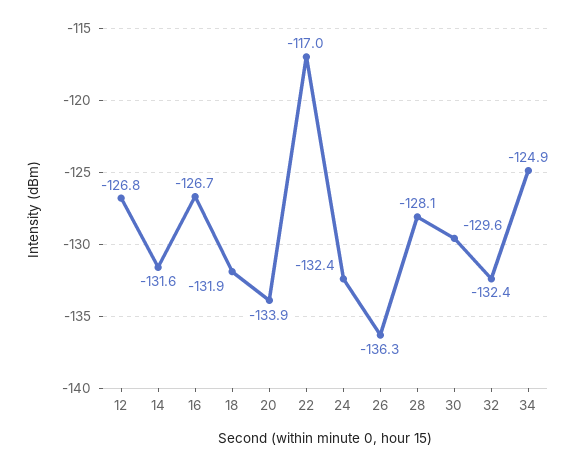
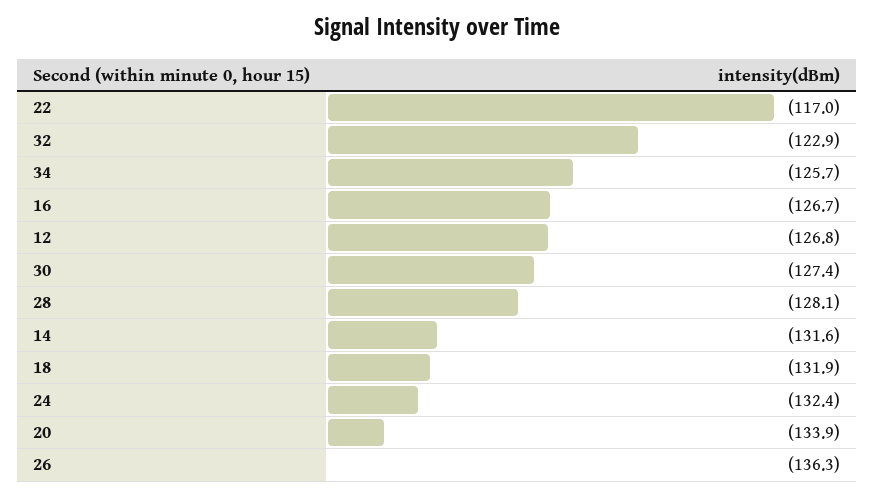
  {
    "12": -126.8,
    "14": -131.6,
    "16": -126.7,
    "18": -131.9,
    "20": -133.9,
    "22": -117,
    "24": -132.4,
    "26": -136.3,
    "28": -128.1,
-   "30": -129.6,
+   "30": -127.4,
-   "32": -132.4,
+   "32": -122.9,
-   "34": -124.9
+   "34": -125.7
  }

